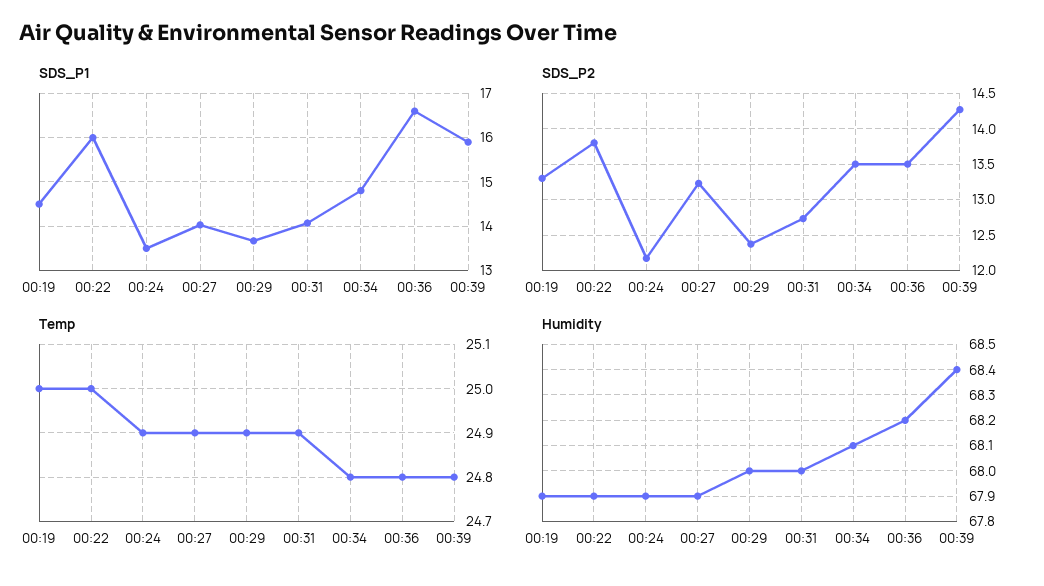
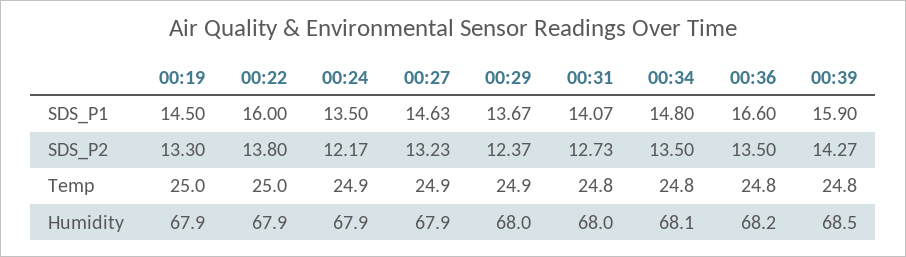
  {
    "SDS_P1": {
      "00:19": 14.5,
      "00:22": 16,
      "00:24": 13.5,
-     "00:27": 14,
+     "00:27": 14.63,
      "00:29": 13.67,
      "00:31": 14.07,
      "00:34": 14.8,
      "00:36": 16.6,
      "00:39": 15.9
    },
    "SDS_P2": {
      "00:19": 13.3,
      "00:22": 13.8,
      "00:24": 12.17,
      "00:27": 13.23,
      "00:29": 12.37,
      "00:31": 12.73,
      "00:34": 13.5,
      "00:36": 13.5,
      "00:39": 14.27
    },
    "Temp": {
      "00:19": 25,
      "00:22": 25,
      "00:24": 24.9,
      "00:27": 24.9,
      "00:29": 24.9,
-     "00:31": 24.9,
+     "00:31": 24.8,
      "00:34": 24.8,
      "00:36": 24.8,
      "00:39": 24.8
    },
    "Humidity": {
      "00:19": 67.9,
      "00:22": 67.9,
      "00:24": 67.9,
      "00:27": 67.9,
      "00:29": 68,
      "00:31": 68,
      "00:34": 68.1,
      "00:36": 68.2,
-     "00:39": 68.4
+     "00:39": 68.5
    }
  }

